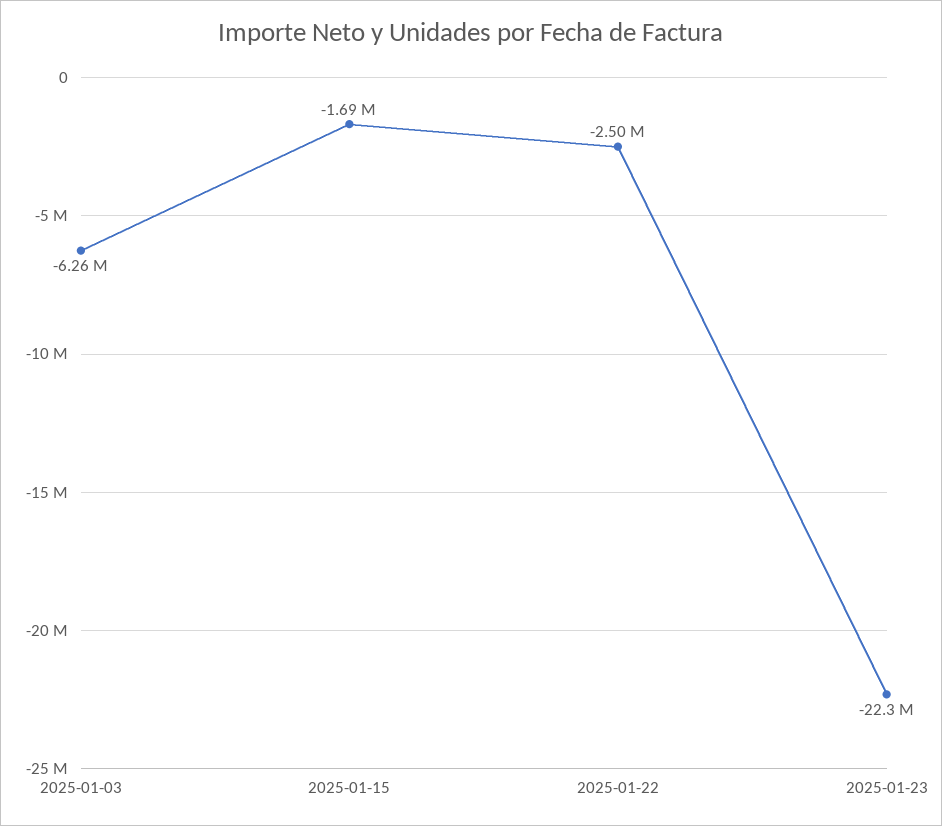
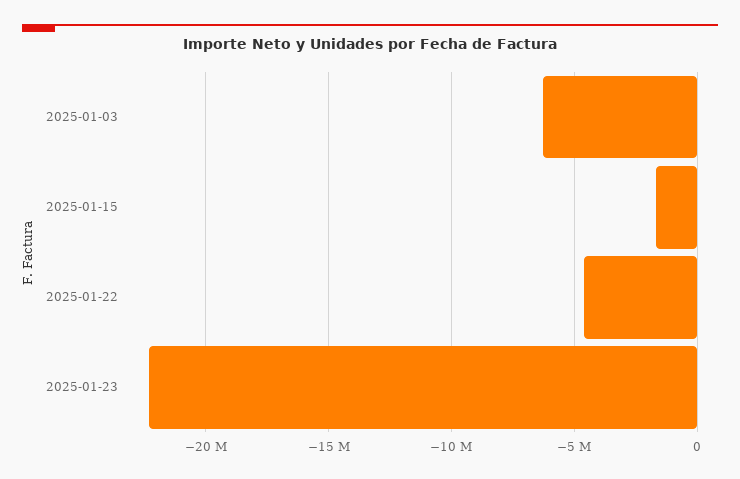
  {
    "2025-01-03": -6260000,
    "2025-01-15": -1690000,
-   "2025-01-22": -2500000,
+   "2025-01-22": -4500000,
    "2025-01-23": -22300000
  }

